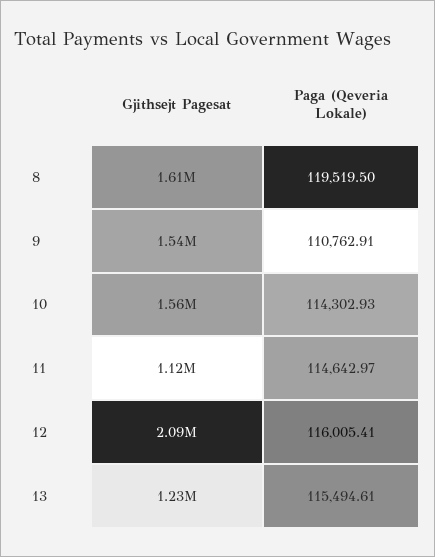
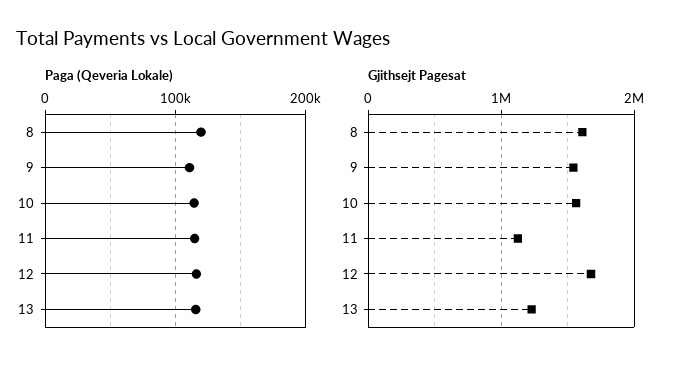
  {
    "Gjithsejt Pagesat": {
      "8": 1610000,
      "9": 1540000,
      "10": 1560000,
      "11": 1120000,
-     "12": 2090000,
+     "12": 1700000,
      "13": 1230000
    },
    "Paga (Qeveria Lokale)": {
      "8": 119519.5,
      "9": 110762.91,
      "10": 114302.93,
      "11": 114642.97,
      "12": 116005.41,
      "13": 115494.61
    }
  }

